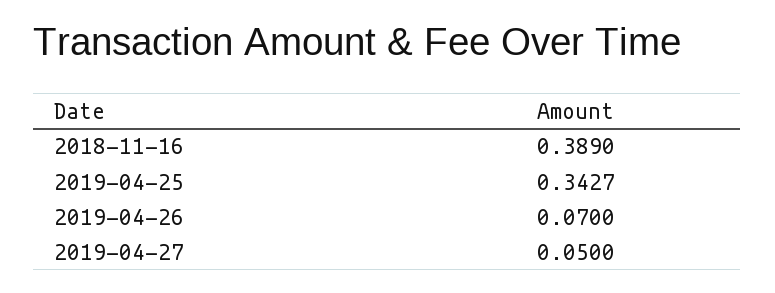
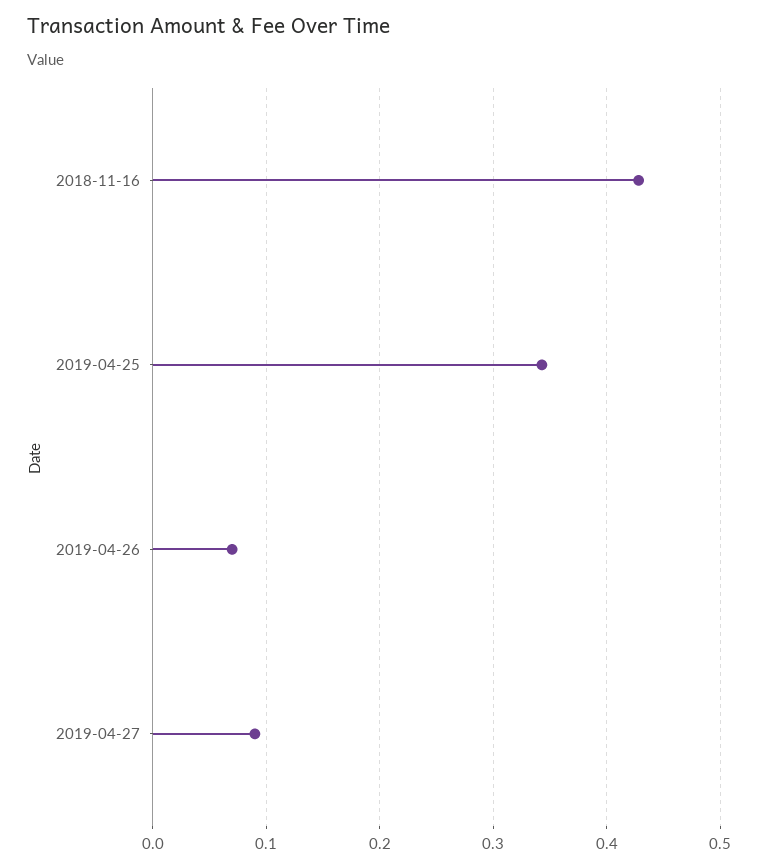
  {
-   "2018-11-16": 0.389,
+   "2018-11-16": 0.43,
    "2019-04-25": 0.3427,
    "2019-04-26": 0.07,
-   "2019-04-27": 0.05
+   "2019-04-27": 0.09
  }

